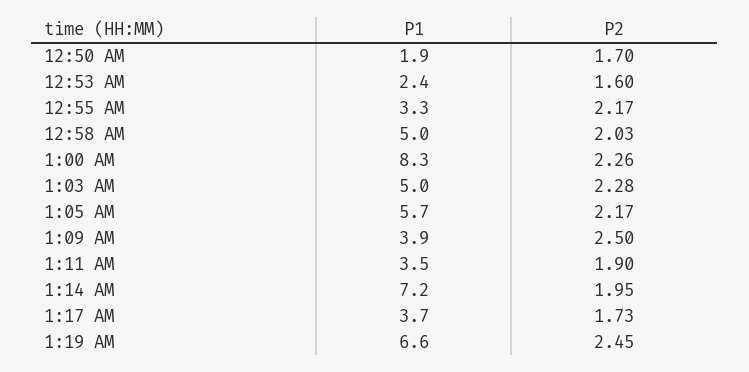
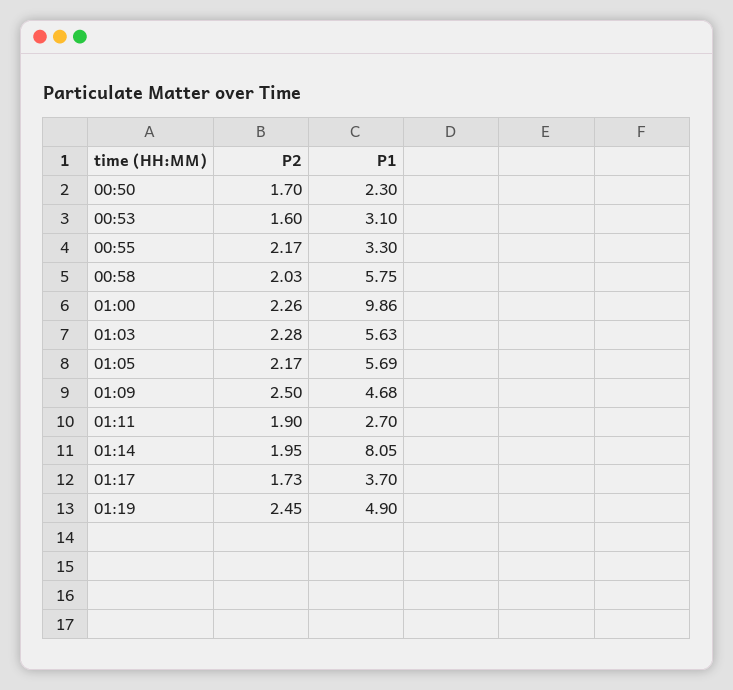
  {
    "P1": {
-     "12:50 AM": 1.9,
+     "12:50 AM": 2.3,
-     "12:53 AM": 2.4,
+     "12:53 AM": 3.1,
      "12:55 AM": 3.3,
-     "12:58 AM": 5,
+     "12:58 AM": 5.75,
-     "1:00 AM": 8.3,
+     "1:00 AM": 9.86,
-     "1:03 AM": 5,
+     "1:03 AM": 5.63,
      "1:05 AM": 5.69,
-     "1:09 AM": 3.9,
+     "1:09 AM": 4.68,
-     "1:11 AM": 3.5,
+     "1:11 AM": 2.7,
-     "1:14 AM": 7.2,
+     "1:14 AM": 8.05,
      "1:17 AM": 3.7,
-     "1:19 AM": 6.6
+     "1:19 AM": 4.9
    },
    "P2": {
      "12:50 AM": 1.7,
      "12:53 AM": 1.6,
      "12:55 AM": 2.17,
      "12:58 AM": 2.03,
      "1:00 AM": 2.26,
      "1:03 AM": 2.28,
      "1:05 AM": 2.17,
      "1:09 AM": 2.5,
      "1:11 AM": 1.9,
      "1:14 AM": 1.95,
      "1:17 AM": 1.73,
      "1:19 AM": 2.45
    }
  }

